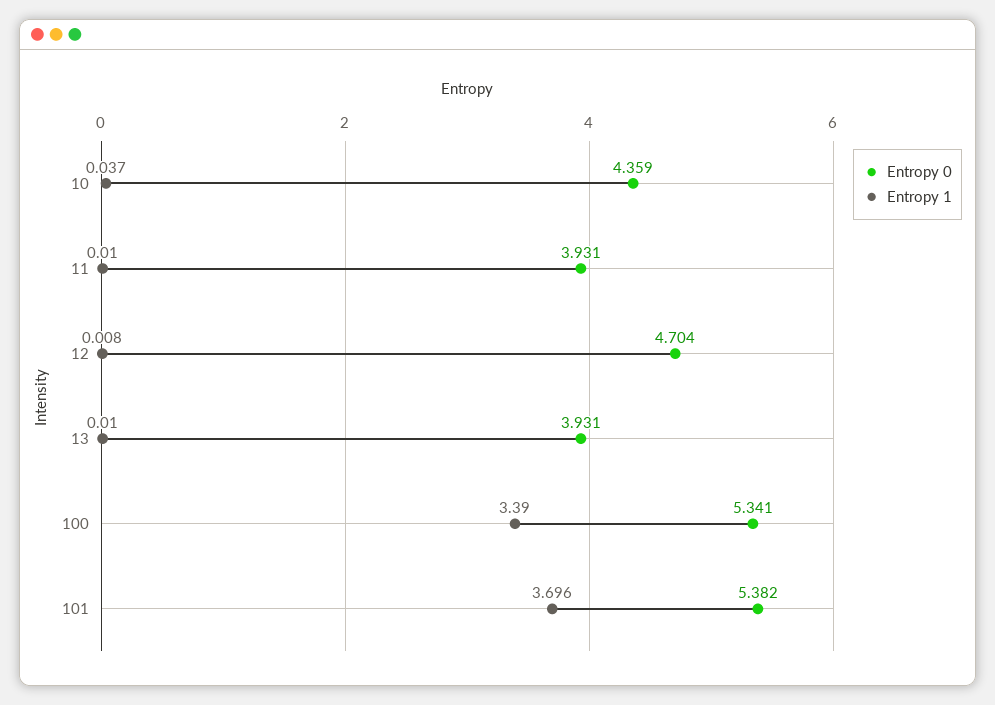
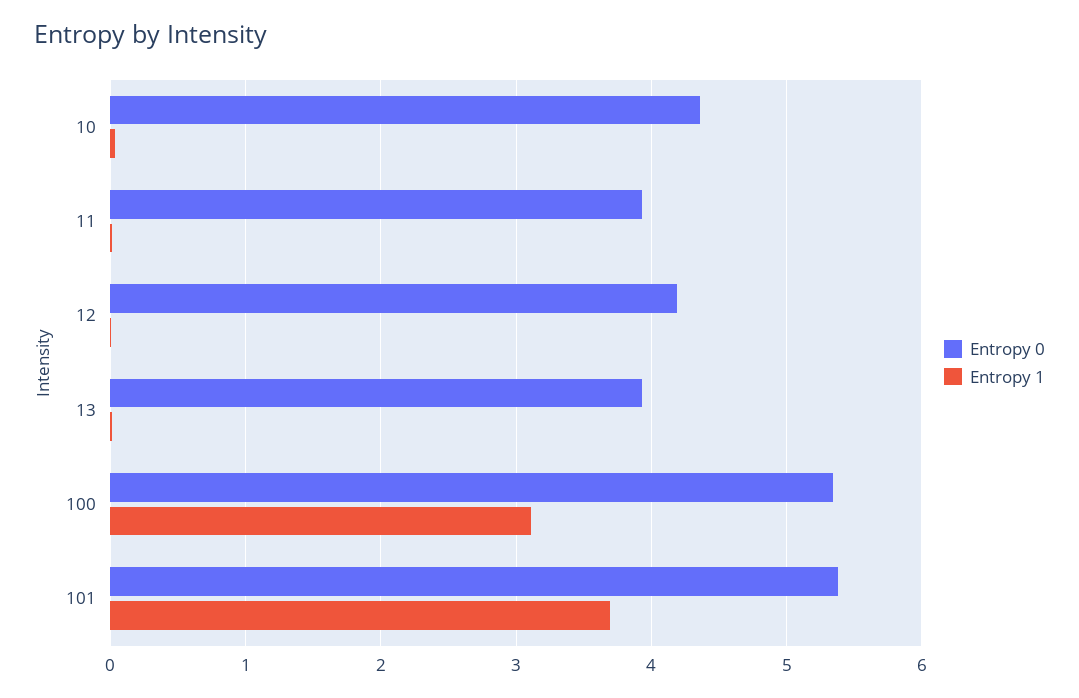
  {
    "Entropy 0": {
      "10": 4.359,
      "11": 3.931,
-     "12": 4.704,
+     "12": 4.2,
      "13": 3.931,
      "100": 5.341,
      "101": 5.382
    },
    "Entropy 1": {
      "10": 0.037,
      "11": 0.01,
      "12": 0.008,
      "13": 0.01,
-     "100": 3.39,
+     "100": 3.1,
      "101": 3.696
    }
  }

